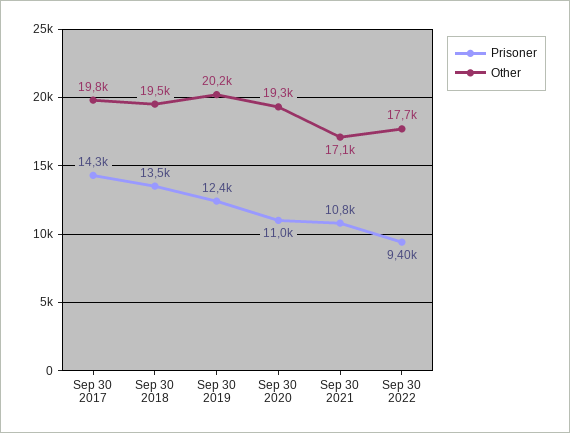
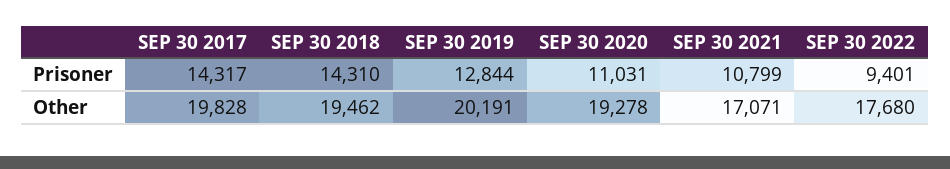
  {
    "Prisoner": {
      "Sep 30 2017": 14317,
-     "Sep 30 2018": 13500,
+     "Sep 30 2018": 14310,
-     "Sep 30 2019": 12400,
+     "Sep 30 2019": 12844,
      "Sep 30 2020": 11031,
      "Sep 30 2021": 10799,
      "Sep 30 2022": 9401
    },
    "Other": {
      "Sep 30 2017": 19828,
      "Sep 30 2018": 19462,
      "Sep 30 2019": 20191,
      "Sep 30 2020": 19278,
      "Sep 30 2021": 17071,
      "Sep 30 2022": 17680
    }
  }

